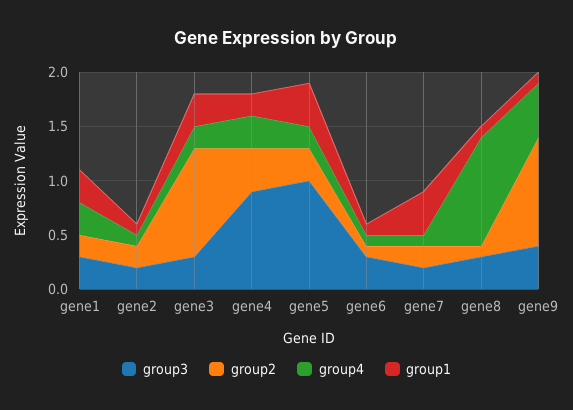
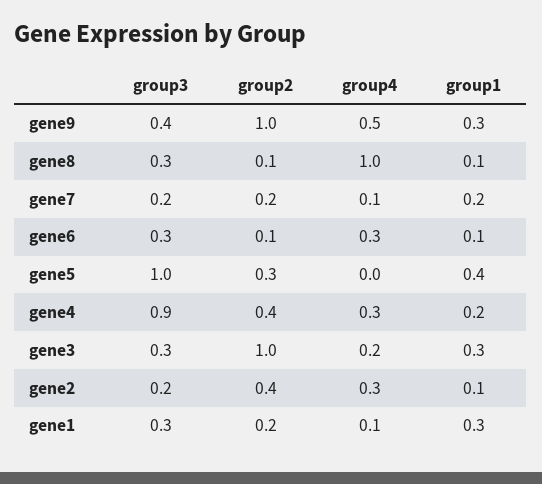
  {
    "group3": {
      "gene1": 0.3,
      "gene2": 0.2,
      "gene3": 0.3,
      "gene4": 0.9,
      "gene5": 1,
      "gene6": 0.3,
      "gene7": 0.2,
      "gene8": 0.3,
      "gene9": 0.4
    },
    "group2": {
      "gene1": 0.2,
-     "gene2": 0.2,
+     "gene2": 0.4,
      "gene3": 1,
      "gene4": 0.4,
      "gene5": 0.3,
      "gene6": 0.1,
      "gene7": 0.2,
      "gene8": 0.1,
      "gene9": 1
    },
    "group4": {
-     "gene1": 0.3,
+     "gene1": 0.1,
-     "gene2": 0.1,
+     "gene2": 0.3,
      "gene3": 0.2,
      "gene4": 0.3,
-     "gene5": 0.2,
+     "gene5": 0,
-     "gene6": 0.1,
+     "gene6": 0.3,
      "gene7": 0.1,
      "gene8": 1,
      "gene9": 0.5
    },
    "group1": {
      "gene1": 0.3,
      "gene2": 0.1,
      "gene3": 0.3,
      "gene4": 0.2,
      "gene5": 0.4,
      "gene6": 0.1,
-     "gene7": 0.4,
+     "gene7": 0.2,
      "gene8": 0.1,
-     "gene9": 0.1
+     "gene9": 0.3
    }
  }

